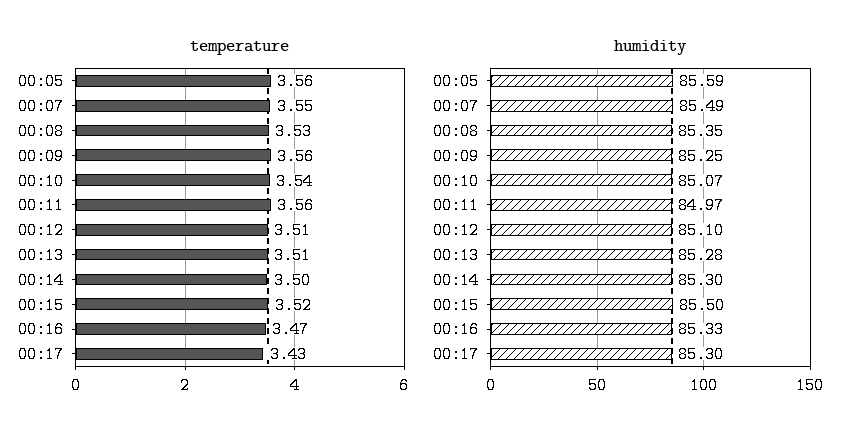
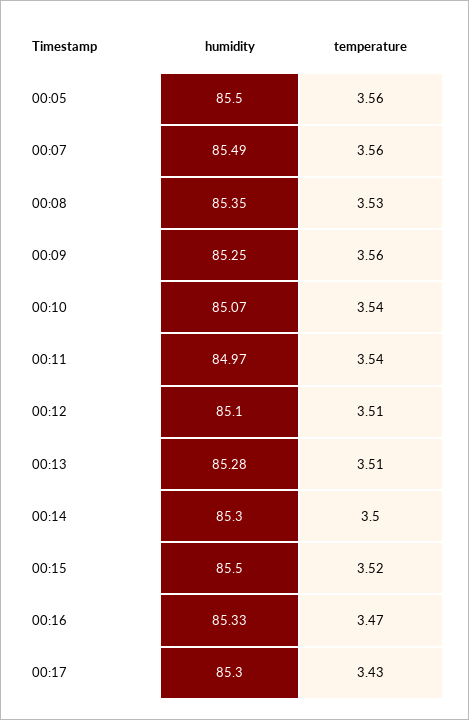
  {
    "temperature": {
      "00:05": 3.56,
-     "00:07": 3.55,
+     "00:07": 3.56,
      "00:08": 3.53,
      "00:09": 3.56,
      "00:10": 3.54,
-     "00:11": 3.56,
+     "00:11": 3.54,
      "00:12": 3.51,
      "00:13": 3.51,
      "00:14": 3.5,
      "00:15": 3.52,
      "00:16": 3.47,
      "00:17": 3.43
    },
    "humidity": {
-     "00:05": 85.59,
+     "00:05": 85.5,
      "00:07": 85.49,
      "00:08": 85.35,
      "00:09": 85.25,
      "00:10": 85.07,
      "00:11": 84.97,
      "00:12": 85.1,
      "00:13": 85.28,
      "00:14": 85.3,
      "00:15": 85.5,
      "00:16": 85.33,
      "00:17": 85.3
    }
  }

